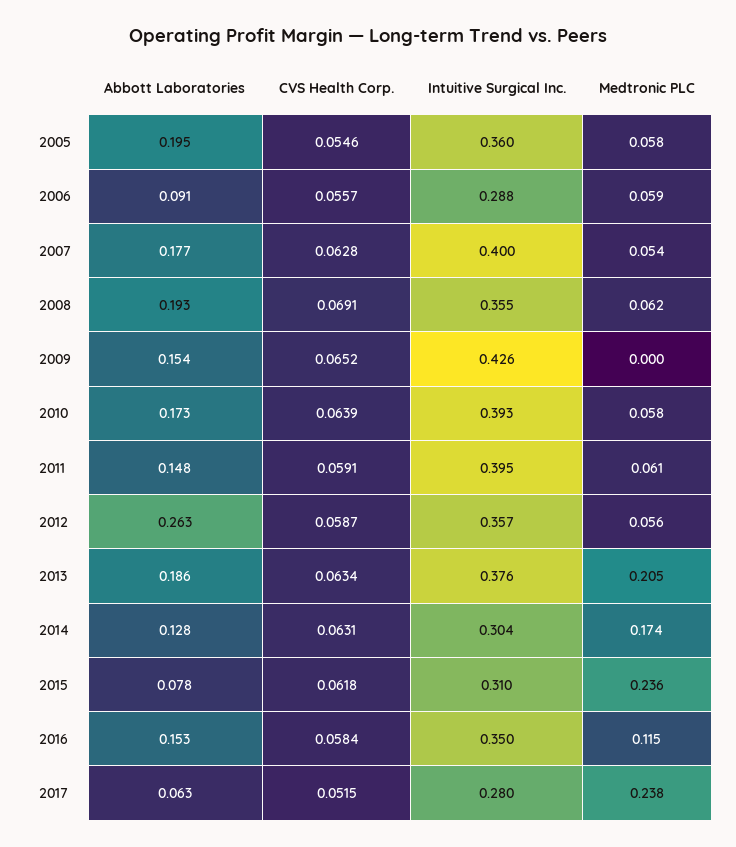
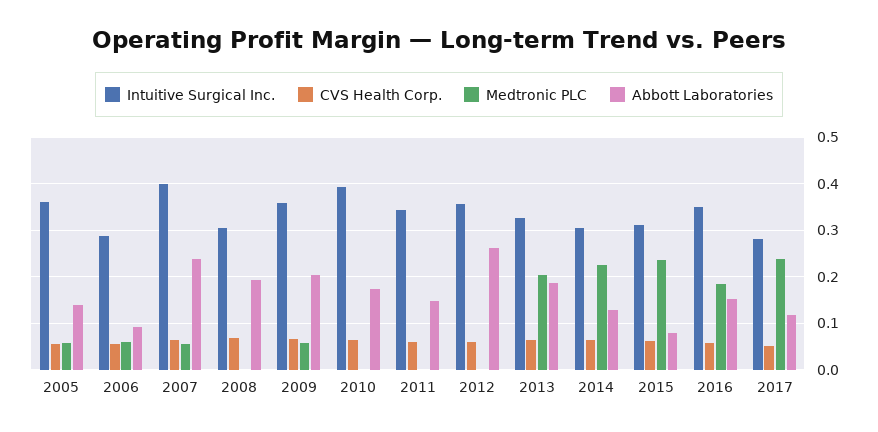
  {
    "Abbott Laboratories": {
-     "2005": 0.195,
+     "2005": 0.14,
      "2006": 0.091,
-     "2007": 0.177,
+     "2007": 0.24,
      "2008": 0.193,
-     "2009": 0.154,
+     "2009": 0.2,
      "2010": 0.173,
      "2011": 0.148,
      "2012": 0.263,
      "2013": 0.186,
      "2014": 0.128,
      "2015": 0.078,
      "2016": 0.153,
-     "2017": 0.063
+     "2017": 0.12
    },
    "CVS Health Corp.": {
      "2005": 0.0546,
      "2006": 0.0557,
      "2007": 0.0628,
      "2008": 0.0691,
      "2009": 0.0652,
      "2010": 0.0639,
      "2011": 0.0591,
      "2012": 0.0587,
      "2013": 0.0634,
      "2014": 0.0631,
      "2015": 0.0618,
      "2016": 0.0584,
      "2017": 0.0515
    },
    "Intuitive Surgical Inc.": {
      "2005": 0.36,
      "2006": 0.288,
      "2007": 0.4,
-     "2008": 0.355,
+     "2008": 0.3,
-     "2009": 0.426,
+     "2009": 0.36,
      "2010": 0.393,
-     "2011": 0.395,
+     "2011": 0.34,
      "2012": 0.357,
-     "2013": 0.376,
+     "2013": 0.32,
      "2014": 0.304,
      "2015": 0.31,
      "2016": 0.35,
      "2017": 0.28
    },
    "Medtronic PLC": {
      "2005": 0.058,
      "2006": 0.059,
      "2007": 0.054,
-     "2008": 0.062,
+     "2008": 0,
-     "2009": 0,
+     "2009": 0.06,
-     "2010": 0.058,
+     "2010": 0,
-     "2011": 0.061,
+     "2011": 0,
-     "2012": 0.056,
+     "2012": 0,
      "2013": 0.205,
-     "2014": 0.174,
+     "2014": 0.22,
      "2015": 0.236,
-     "2016": 0.115,
+     "2016": 0.18,
      "2017": 0.238
    }
  }

